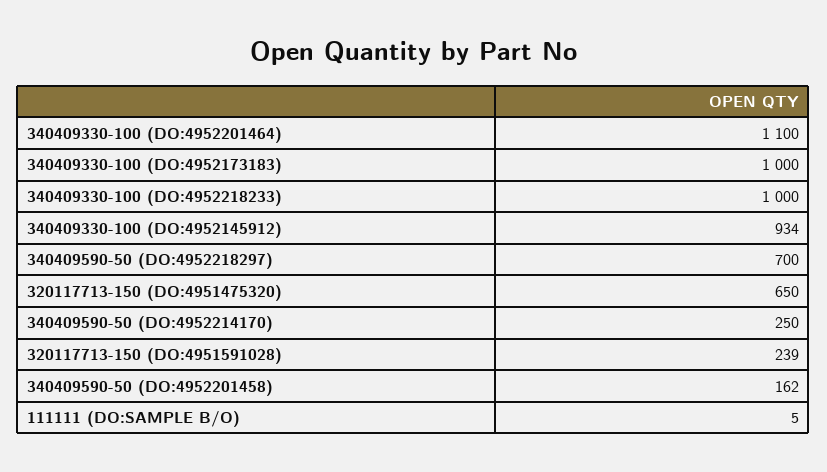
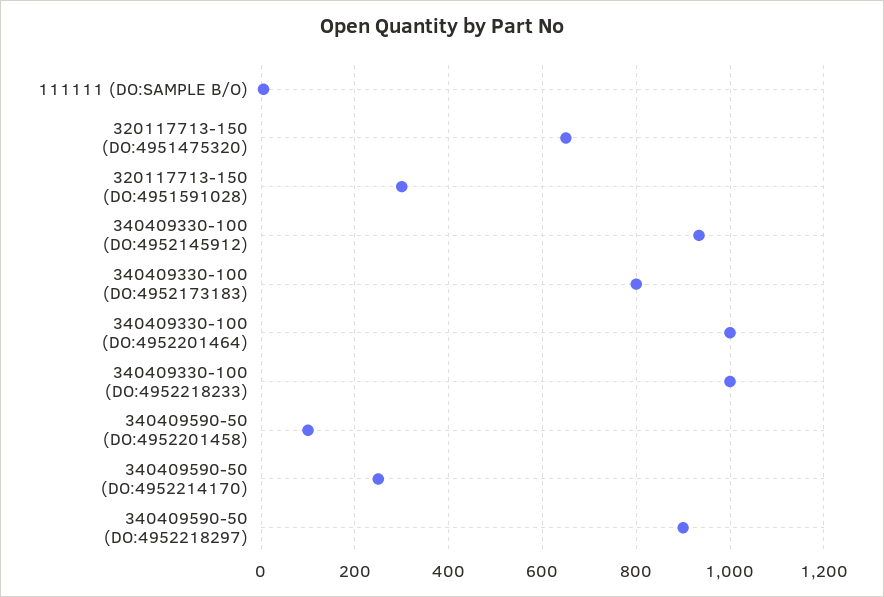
  {
-   "340409330-100 (DO:4952201464)": 1100,
+   "340409330-100 (DO:4952201464)": 1000,
-   "340409330-100 (DO:4952173183)": 1000,
+   "340409330-100 (DO:4952173183)": 800,
    "340409330-100 (DO:4952218233)": 1000,
    "340409330-100 (DO:4952145912)": 934,
-   "340409590-50 (DO:4952218297)": 700,
+   "340409590-50 (DO:4952218297)": 900,
    "320117713-150 (DO:4951475320)": 650,
    "340409590-50 (DO:4952214170)": 250,
-   "320117713-150 (DO:4951591028)": 239,
+   "320117713-150 (DO:4951591028)": 300,
-   "340409590-50 (DO:4952201458)": 162,
+   "340409590-50 (DO:4952201458)": 100,
    "111111 (DO:SAMPLE B/O)": 5
  }

